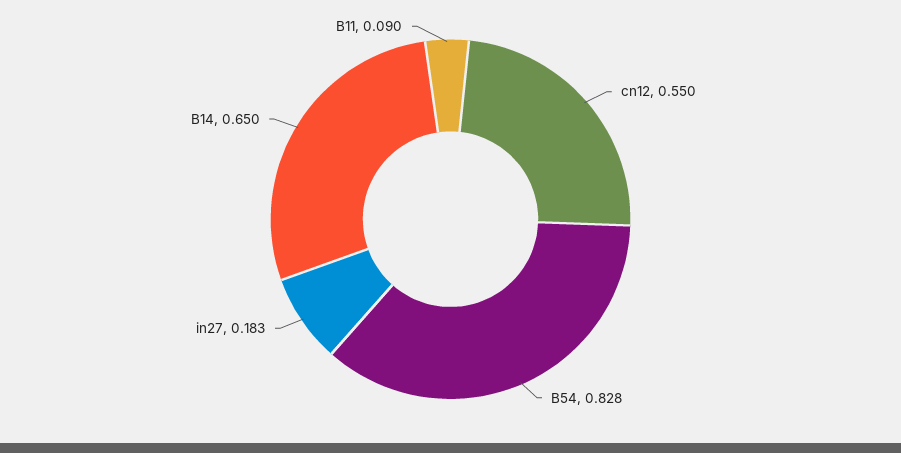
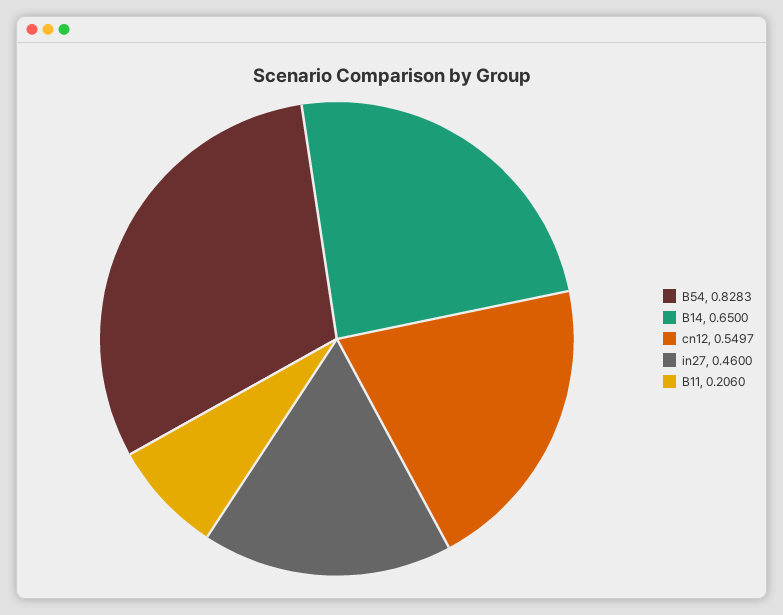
  {
    "cn12": 0.5497,
    "B54": 0.8283,
-   "in27": 0.183,
+   "in27": 0.46,
    "B14": 0.65,
-   "B11": 0.09
+   "B11": 0.206
  }

